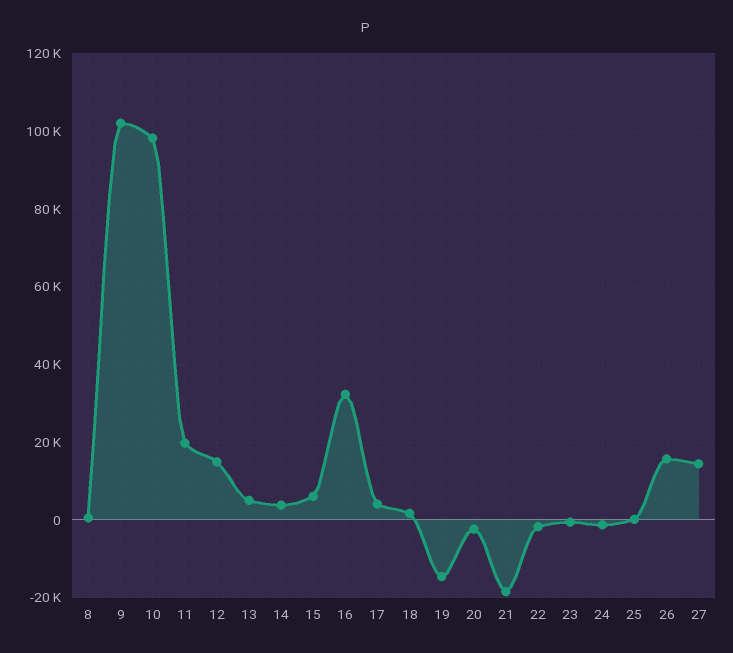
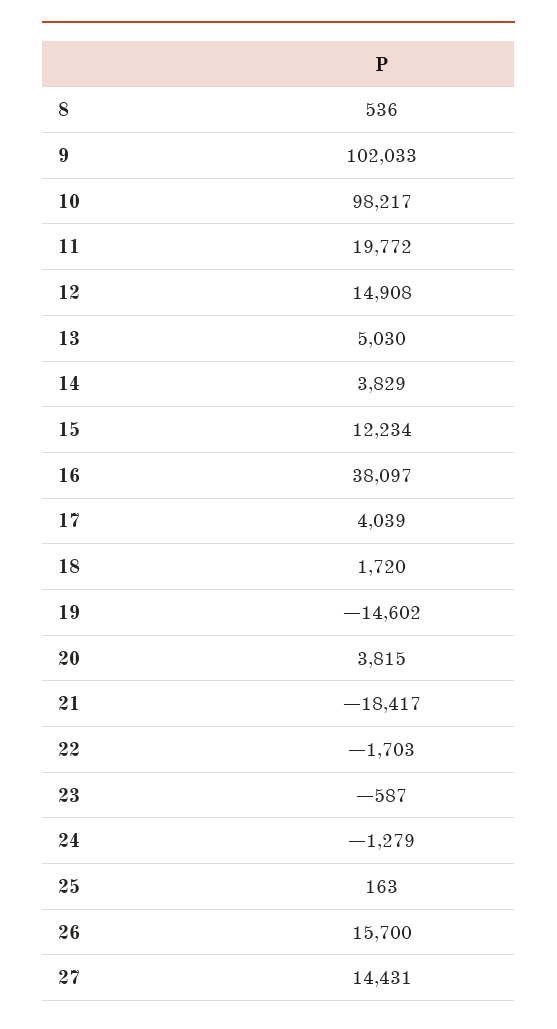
  {
    "8": 536,
    "9": 102033,
    "10": 98217,
    "11": 19772,
    "12": 14908,
    "13": 5030,
    "14": 3829,
-   "15": 6000,
+   "15": 12234,
-   "16": 32000,
+   "16": 38097,
    "17": 4039,
    "18": 1720,
    "19": -14602,
-   "20": -2000,
+   "20": 3815,
    "21": -18417,
    "22": -1703,
    "23": -587,
    "24": -1279,
    "25": 163,
    "26": 15700,
    "27": 14431
  }

